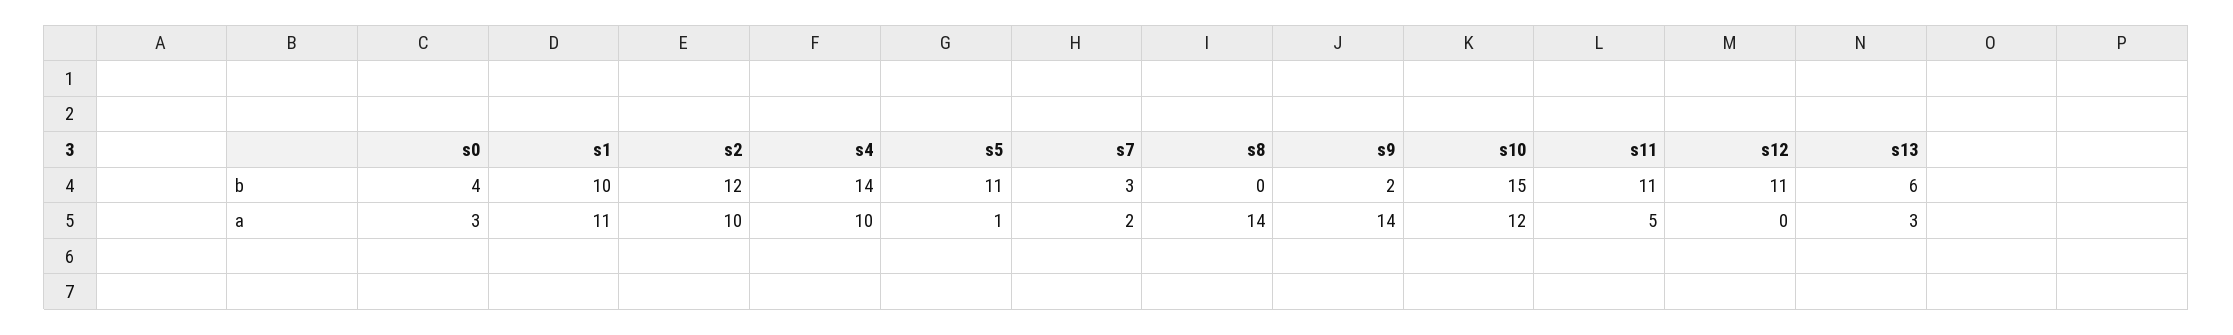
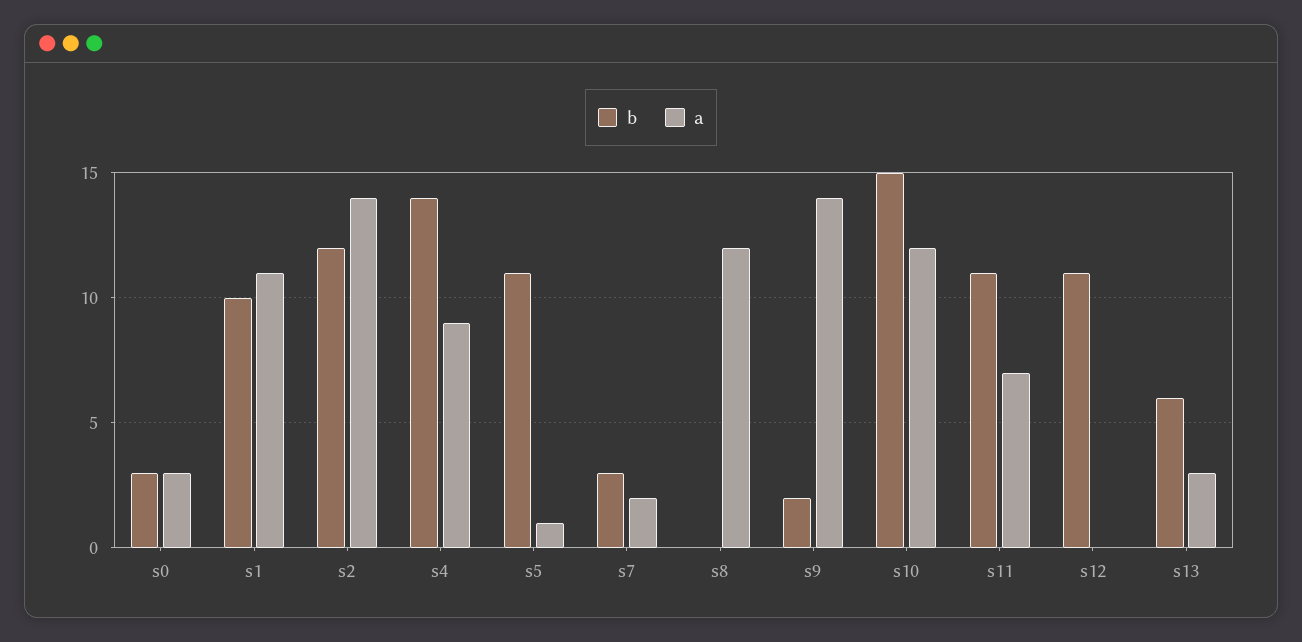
  {
    "b": {
-     "s0": 4,
+     "s0": 3,
      "s1": 10,
      "s2": 12,
      "s4": 14,
      "s5": 11,
      "s7": 3,
      "s8": 0,
      "s9": 2,
      "s10": 15,
      "s11": 11,
      "s12": 11,
      "s13": 6
    },
    "a": {
      "s0": 3,
      "s1": 11,
-     "s2": 10,
+     "s2": 14,
-     "s4": 10,
+     "s4": 9,
      "s5": 1,
      "s7": 2,
-     "s8": 14,
+     "s8": 12,
      "s9": 14,
      "s10": 12,
-     "s11": 5,
+     "s11": 7,
      "s12": 0,
      "s13": 3
    }
  }

